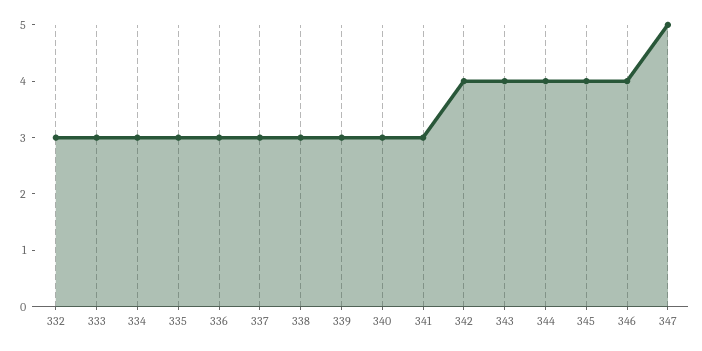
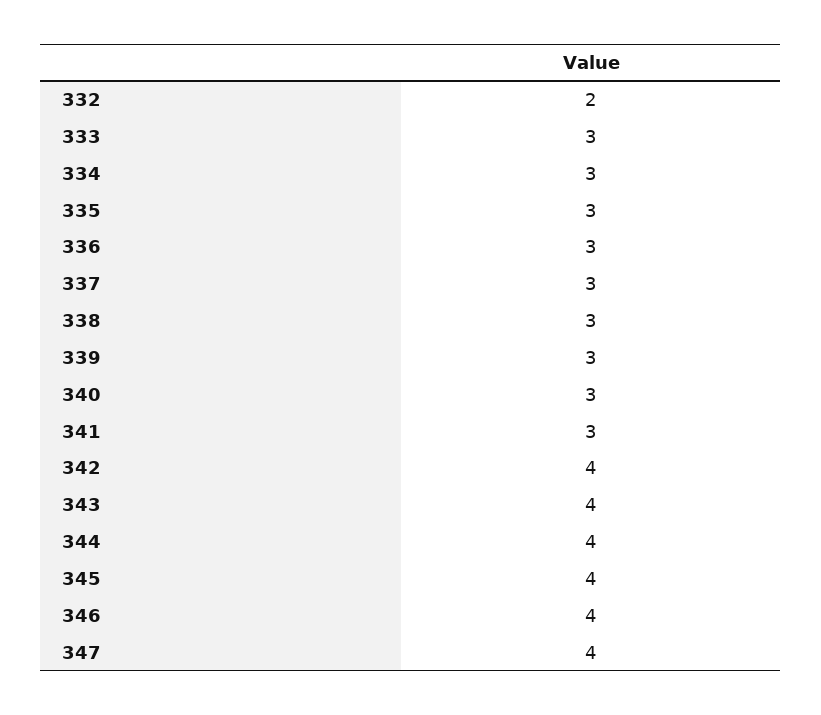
  {
-   "332": 3,
+   "332": 2,
    "333": 3,
    "334": 3,
    "335": 3,
    "336": 3,
    "337": 3,
    "338": 3,
    "339": 3,
    "340": 3,
    "341": 3,
    "342": 4,
    "343": 4,
    "344": 4,
    "345": 4,
    "346": 4,
-   "347": 5
+   "347": 4
  }

